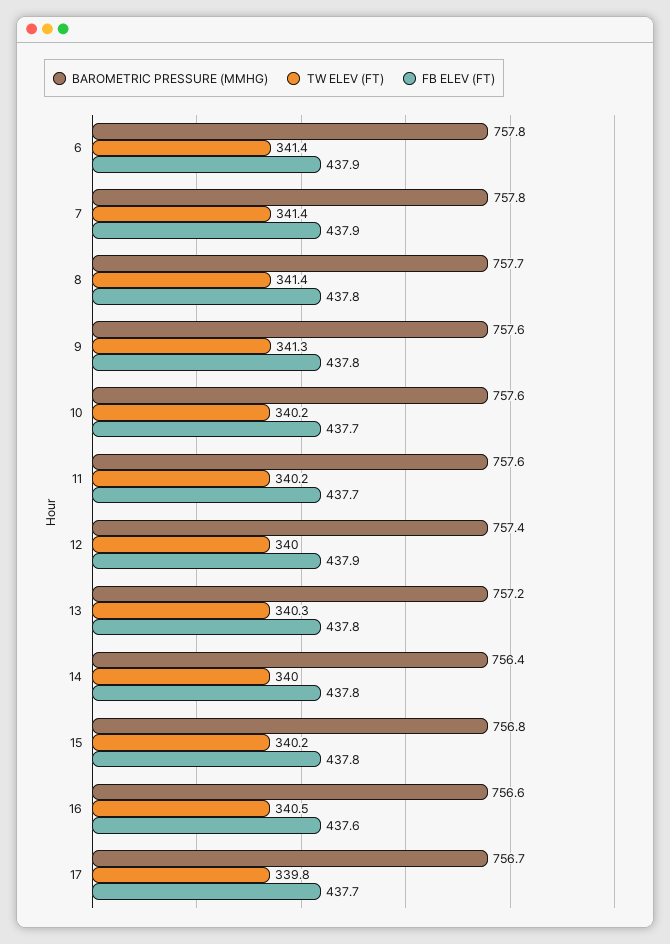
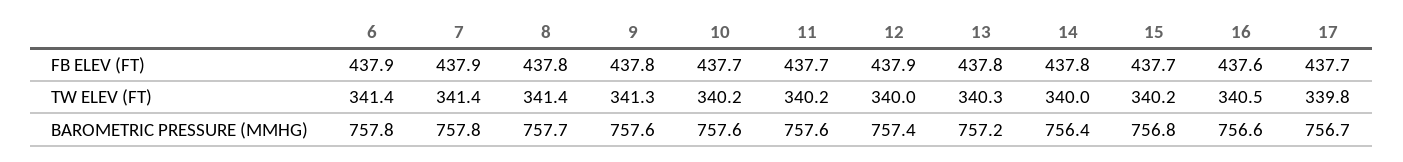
  {
    "BAROMETRIC PRESSURE (MMHG)": {
      "6": 757.8,
      "7": 757.8,
      "8": 757.7,
      "9": 757.6,
      "10": 757.6,
      "11": 757.6,
      "12": 757.4,
      "13": 757.2,
      "14": 756.4,
      "15": 756.8,
      "16": 756.6,
      "17": 756.7
    },
    "TW ELEV (FT)": {
      "6": 341.4,
      "7": 341.4,
      "8": 341.4,
      "9": 341.3,
      "10": 340.2,
      "11": 340.2,
      "12": 340,
      "13": 340.3,
      "14": 340,
      "15": 340.2,
      "16": 340.5,
      "17": 339.8
    },
    "FB ELEV (FT)": {
      "6": 437.9,
      "7": 437.9,
      "8": 437.8,
      "9": 437.8,
      "10": 437.7,
      "11": 437.7,
      "12": 437.9,
      "13": 437.8,
      "14": 437.8,
-     "15": 437.8,
+     "15": 437.7,
      "16": 437.6,
      "17": 437.7
    }
  }

